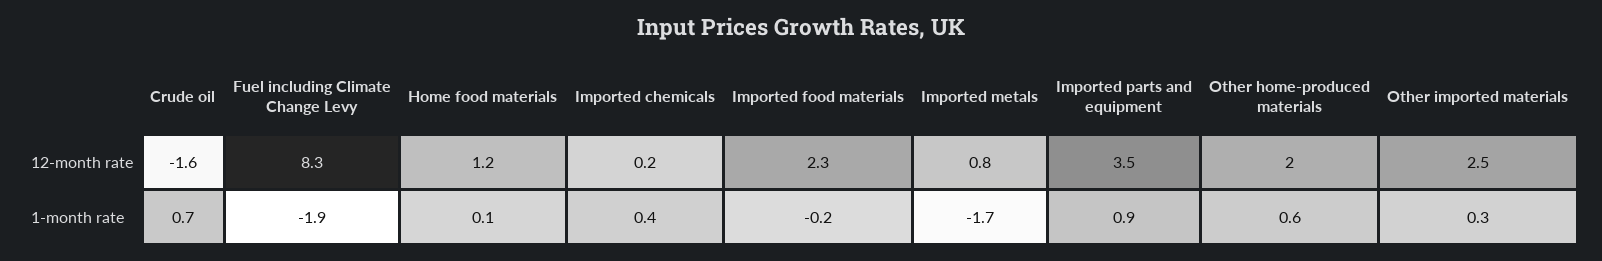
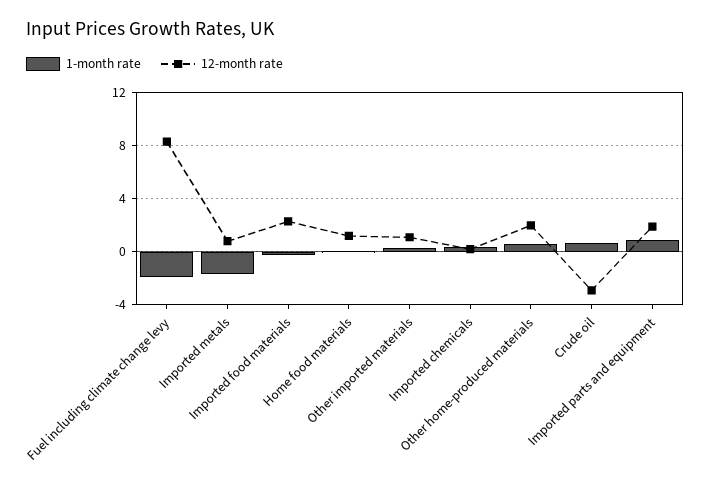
  {
    "12-month rate": {
-     "Crude oil": -1.6,
+     "Crude oil": -3,
      "Fuel including Climate Change Levy": 8.3,
      "Home food materials": 1.2,
      "Imported chemicals": 0.2,
      "Imported food materials": 2.3,
      "Imported metals": 0.8,
-     "Imported parts and equipment": 3.5,
+     "Imported parts and equipment": 2,
      "Other home-produced materials": 2,
-     "Other imported materials": 2.5
+     "Other imported materials": 1
    },
    "1-month rate": {
      "Crude oil": 0.7,
      "Fuel including Climate Change Levy": -1.9,
      "Home food materials": 0.1,
      "Imported chemicals": 0.4,
      "Imported food materials": -0.2,
      "Imported metals": -1.7,
      "Imported parts and equipment": 0.9,
      "Other home-produced materials": 0.6,
      "Other imported materials": 0.3
    }
  }

